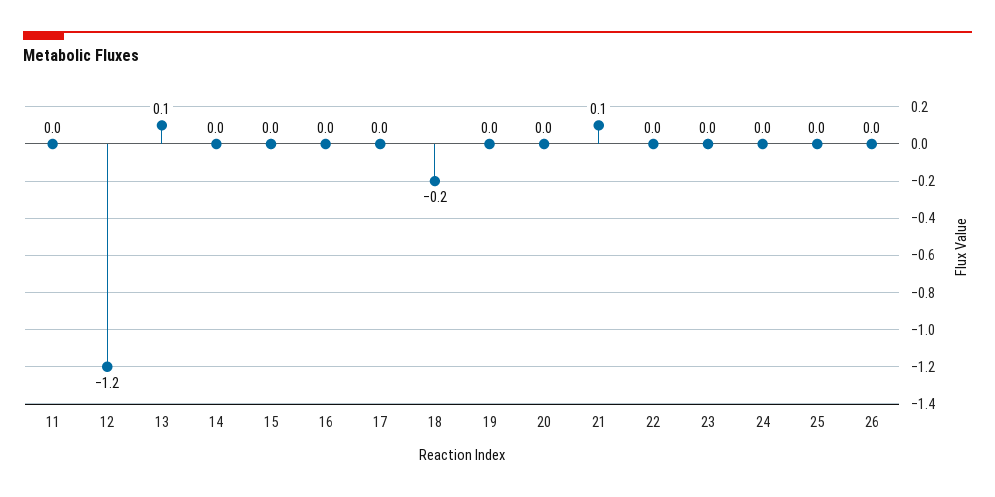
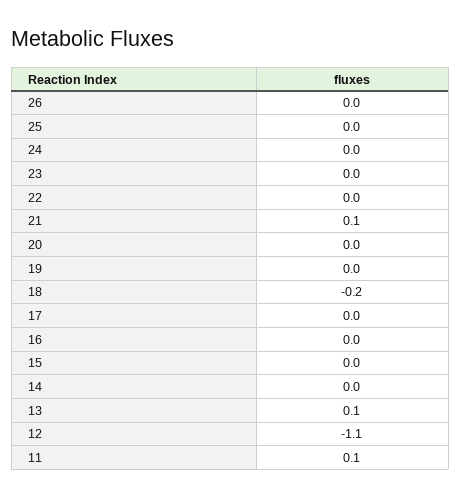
  {
-   "11": 0,
+   "11": 0.1,
-   "12": -1.2,
+   "12": -1.1,
    "13": 0.1,
    "14": 0,
    "15": 0,
    "16": 0,
    "17": 0,
    "18": -0.2,
    "19": 0,
    "20": 0,
    "21": 0.1,
    "22": 0,
    "23": 0,
    "24": 0,
    "25": 0,
    "26": 0
  }

